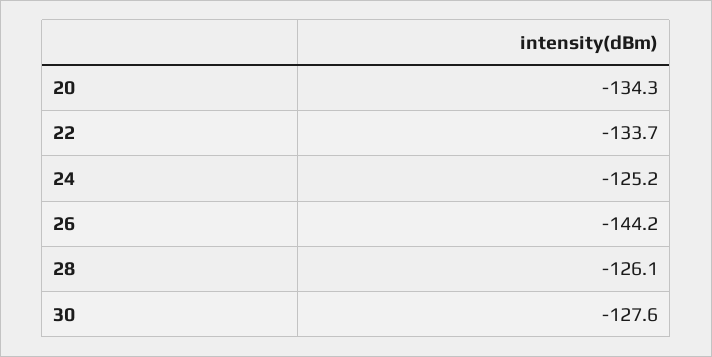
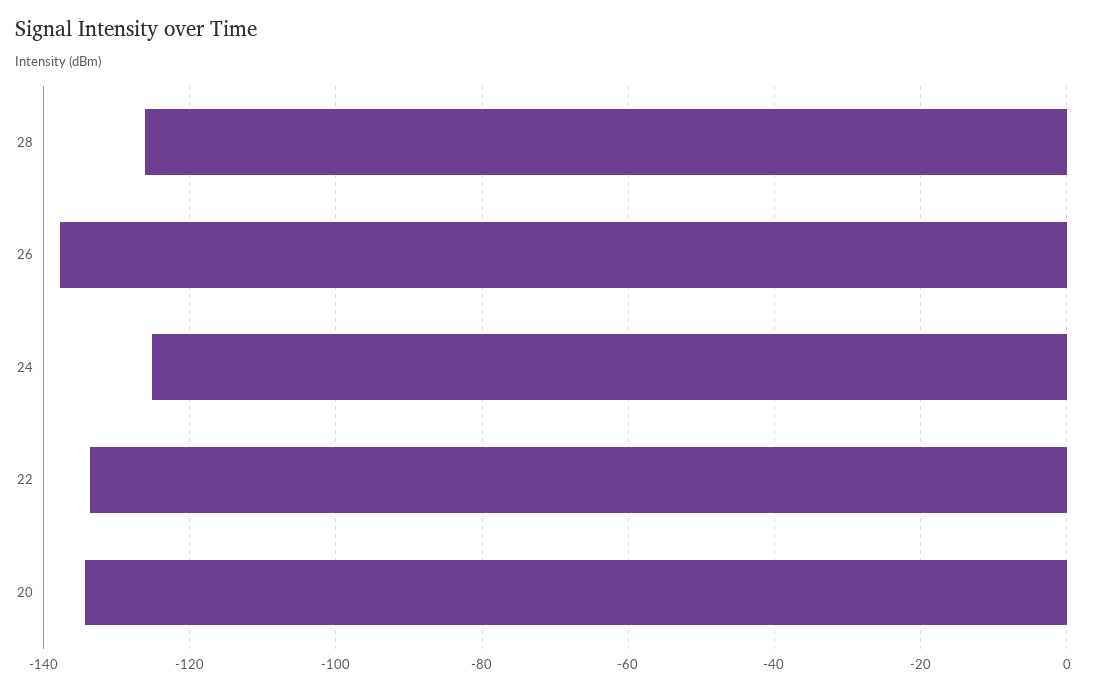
  {
    "20": -134.3,
    "22": -133.7,
    "24": -125.2,
-   "26": -144.2,
+   "26": -138,
-   "28": -126.1,
+   "28": -126.1
-   "30": -127.6
  }

